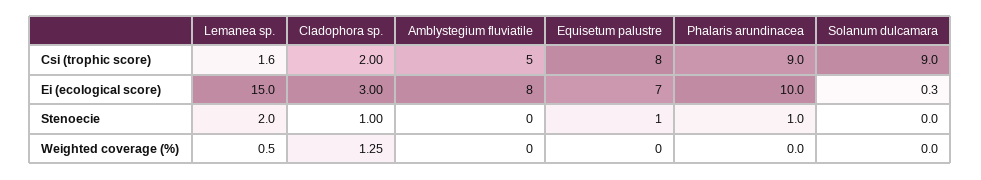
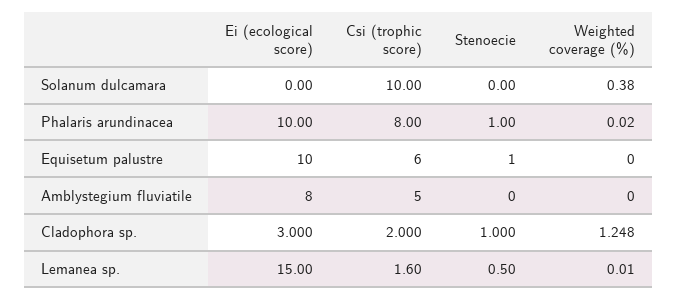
  {
    "Lemanea sp.": {
      "Csi (trophic score)": 1.6,
      "Ei (ecological score)": 15,
-     "Stenoecie": 2,
+     "Stenoecie": 0.5,
-     "Weighted coverage (%)": 0.5
+     "Weighted coverage (%)": 0.01
    },
    "Cladophora sp.": {
      "Csi (trophic score)": 2,
      "Ei (ecological score)": 3,
      "Stenoecie": 1,
      "Weighted coverage (%)": 1.248
    },
    "Amblystegium fluviatile": {
      "Csi (trophic score)": 5,
      "Ei (ecological score)": 8,
      "Stenoecie": 0,
      "Weighted coverage (%)": 0
    },
    "Equisetum palustre": {
-     "Csi (trophic score)": 8,
+     "Csi (trophic score)": 6,
-     "Ei (ecological score)": 7,
+     "Ei (ecological score)": 10,
      "Stenoecie": 1,
      "Weighted coverage (%)": 0
    },
    "Phalaris arundinacea": {
-     "Csi (trophic score)": 9,
+     "Csi (trophic score)": 8,
      "Ei (ecological score)": 10,
      "Stenoecie": 1,
      "Weighted coverage (%)": 0.02
    },
    "Solanum dulcamara": {
-     "Csi (trophic score)": 9,
+     "Csi (trophic score)": 10,
-     "Ei (ecological score)": 0.3,
+     "Ei (ecological score)": 0,
      "Stenoecie": 0,
-     "Weighted coverage (%)": 0
+     "Weighted coverage (%)": 0.38
    }
  }

